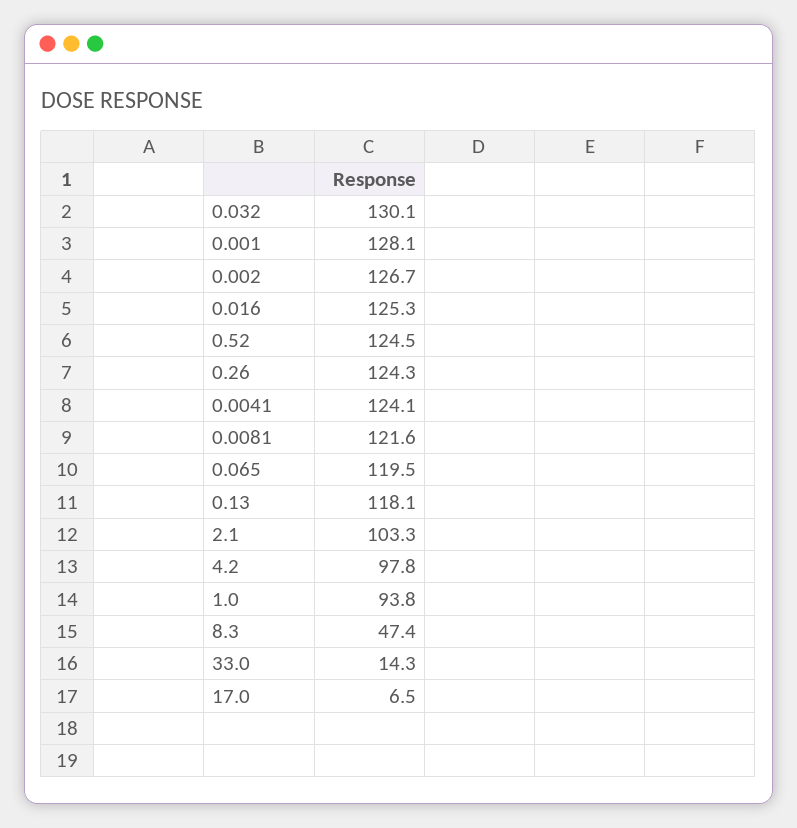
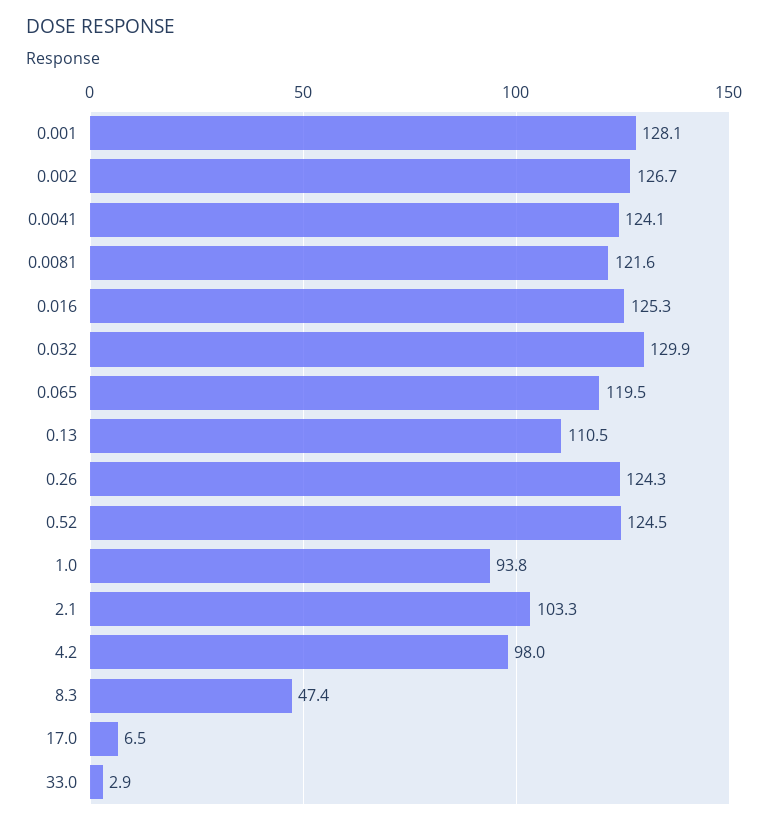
  {
-   "0.032": 130.1,
+   "0.032": 129.9,
    "0.001": 128.1,
    "0.002": 126.7,
    "0.016": 125.3,
    "0.52": 124.5,
    "0.26": 124.3,
    "0.0041": 124.1,
    "0.0081": 121.6,
    "0.065": 119.5,
-   "0.13": 118.1,
+   "0.13": 110.5,
    "2.1": 103.3,
-   "4.2": 97.8,
+   "4.2": 98,
    "1.0": 93.8,
    "8.3": 47.4,
-   "33.0": 14.3,
+   "33.0": 2.9,
    "17.0": 6.5
  }

